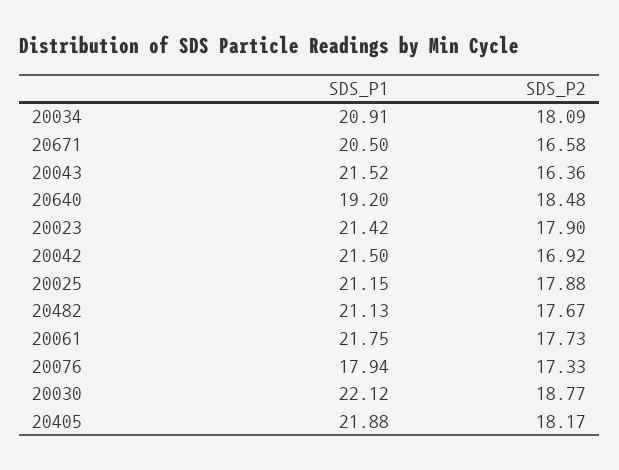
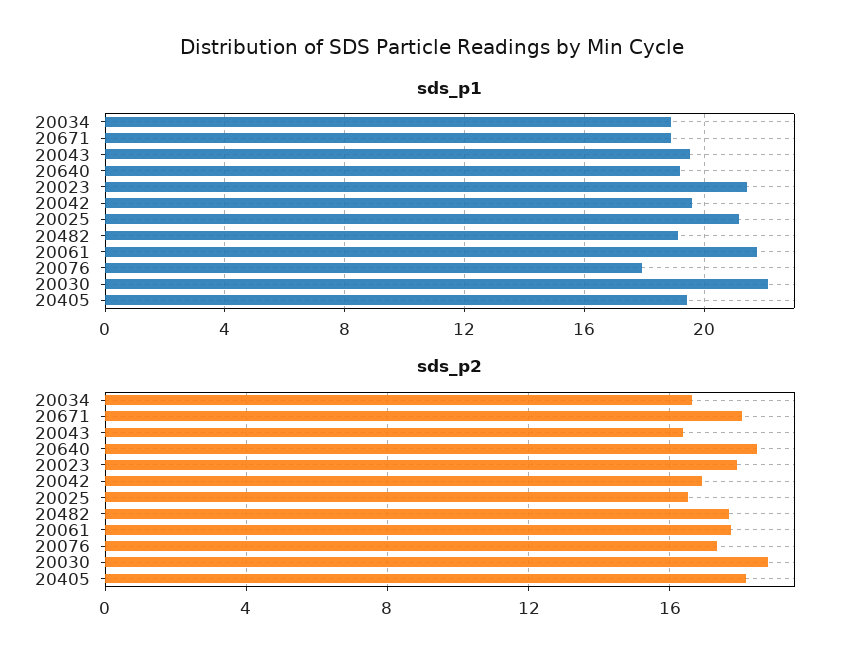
  {
    "SDS_P1": {
-     "20034": 20.91,
+     "20034": 19,
-     "20671": 20.5,
+     "20671": 19,
-     "20043": 21.52,
+     "20043": 19.5,
      "20640": 19.2,
      "20023": 21.42,
-     "20042": 21.5,
+     "20042": 19.5,
      "20025": 21.15,
-     "20482": 21.13,
+     "20482": 19,
      "20061": 21.75,
      "20076": 17.94,
      "20030": 22.12,
-     "20405": 21.88
+     "20405": 19.5
    },
    "SDS_P2": {
-     "20034": 18.09,
+     "20034": 16.5,
-     "20671": 16.58,
+     "20671": 18,
      "20043": 16.36,
      "20640": 18.48,
      "20023": 17.9,
      "20042": 16.92,
-     "20025": 17.88,
+     "20025": 16.5,
      "20482": 17.67,
      "20061": 17.73,
      "20076": 17.33,
      "20030": 18.77,
      "20405": 18.17
    }
  }

